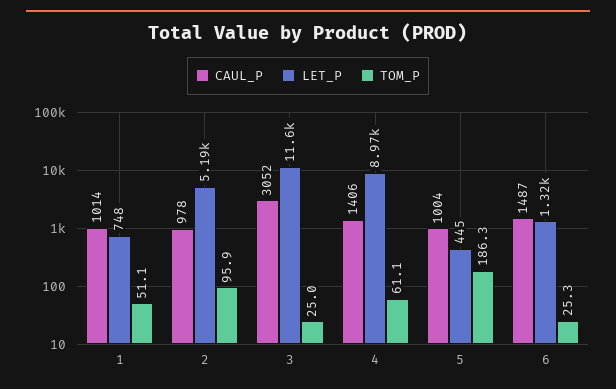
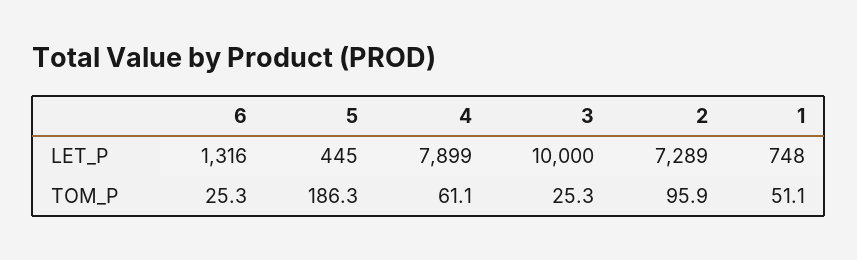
  {
-   "CAUL_P": {
-     "1": 1014,
-     "2": 978,
-     "3": 3052,
-     "4": 1406,
-     "5": 1004,
-     "6": 1487
-   },
    "LET_P": {
      "1": 748,
-     "2": 5190,
+     "2": 7289,
-     "3": 11600,
+     "3": 10000,
-     "4": 8970,
+     "4": 7899,
      "5": 445,
      "6": 1316
    },
    "TOM_P": {
      "1": 51.1,
      "2": 95.9,
-     "3": 25,
+     "3": 25.3,
      "4": 61.1,
      "5": 186.3,
      "6": 25.3
    }
  }

